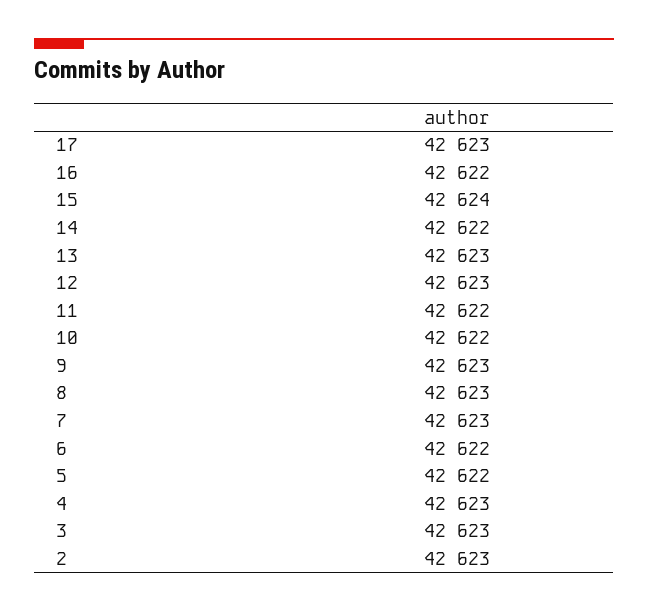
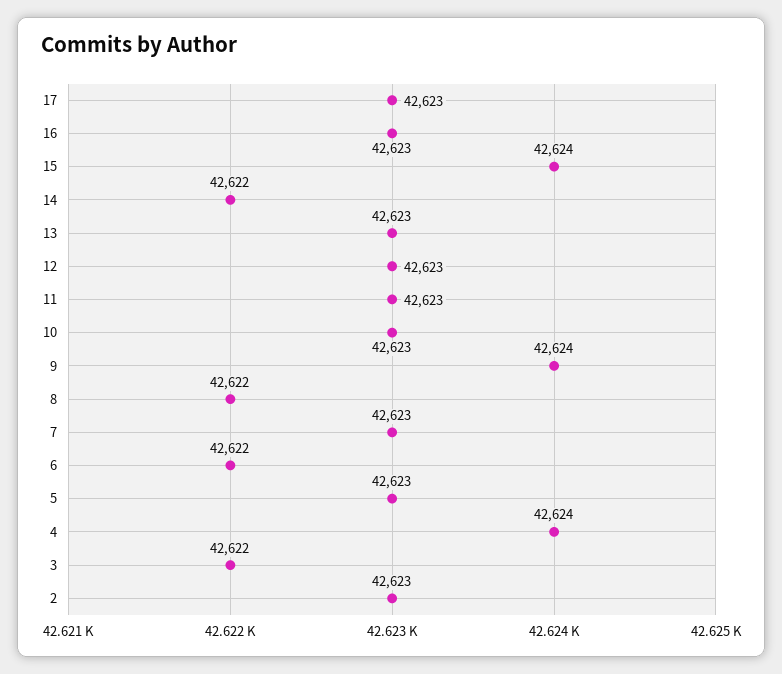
  {
    "17": 42623,
-   "16": 42622,
+   "16": 42623,
    "15": 42624,
    "14": 42622,
    "13": 42623,
    "12": 42623,
-   "11": 42622,
+   "11": 42623,
-   "10": 42622,
+   "10": 42623,
-   "9": 42623,
+   "9": 42624,
-   "8": 42623,
+   "8": 42622,
    "7": 42623,
    "6": 42622,
-   "5": 42622,
+   "5": 42623,
-   "4": 42623,
+   "4": 42624,
-   "3": 42623,
+   "3": 42622,
    "2": 42623
  }

